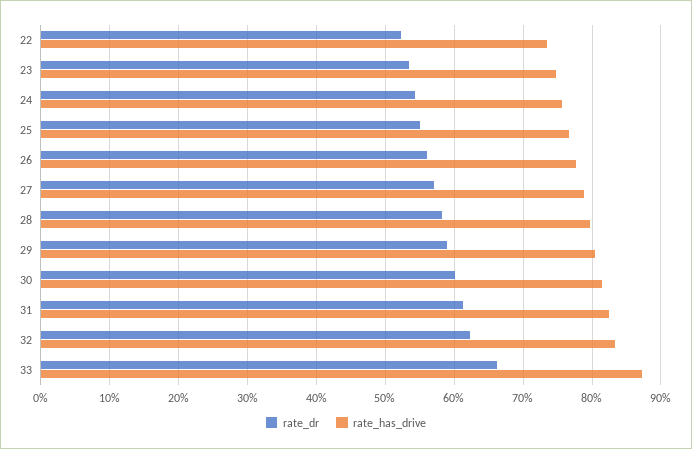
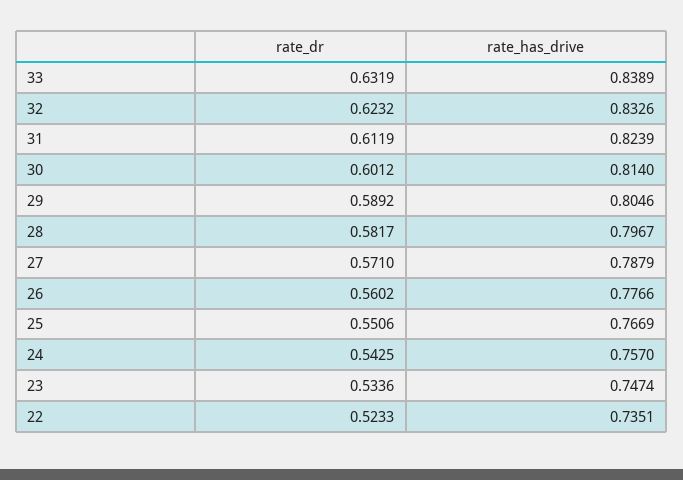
  {
    "rate_dr": {
      "22": 0.5233,
      "23": 0.5336,
      "24": 0.5425,
      "25": 0.5506,
      "26": 0.5602,
      "27": 0.571,
      "28": 0.5817,
      "29": 0.5892,
      "30": 0.6012,
      "31": 0.6119,
      "32": 0.6232,
-     "33": 0.66
+     "33": 0.6319
    },
    "rate_has_drive": {
      "22": 0.7351,
      "23": 0.7474,
      "24": 0.757,
      "25": 0.7669,
      "26": 0.7766,
      "27": 0.7879,
      "28": 0.7967,
      "29": 0.8046,
      "30": 0.814,
      "31": 0.8239,
      "32": 0.8326,
-     "33": 0.87
+     "33": 0.8389
    }
  }

